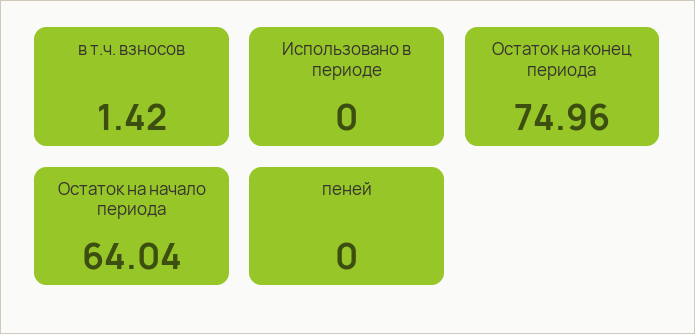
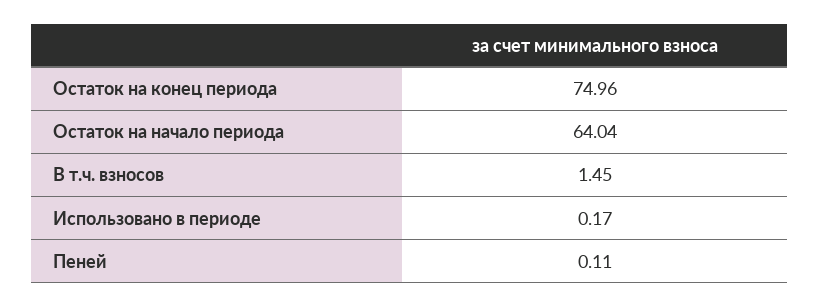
  {
-   "в т.ч. взносов": 1.42,
+   "в т.ч. взносов": 1.45,
-   "Использовано в периоде": 0,
+   "Использовано в периоде": 0.17,
    "Остаток на конец периода": 74.96,
    "Остаток на начало периода": 64.04,
-   "пеней": 0
+   "пеней": 0.11
  }

